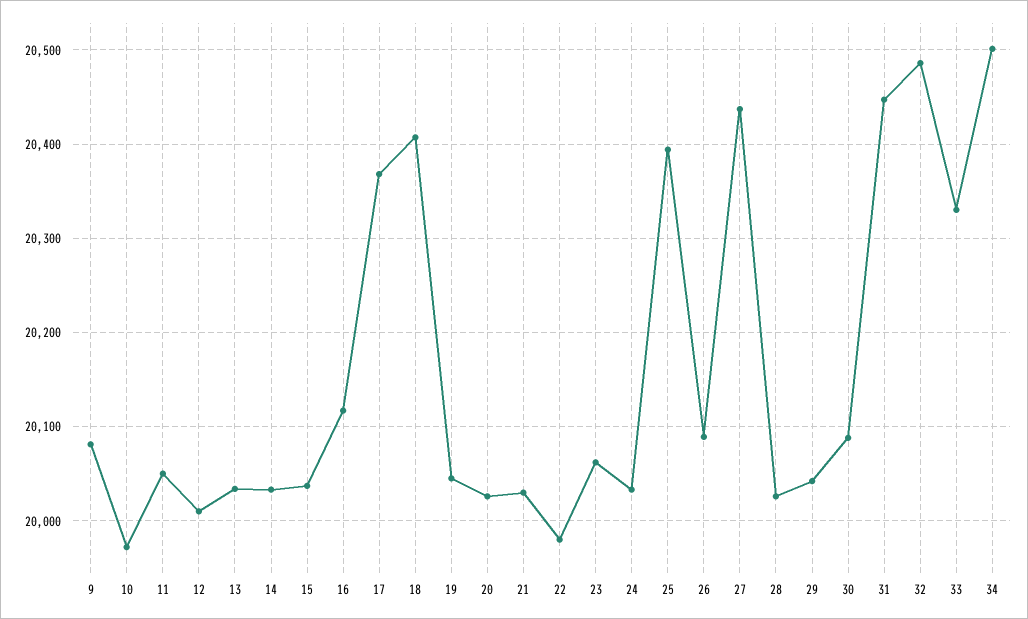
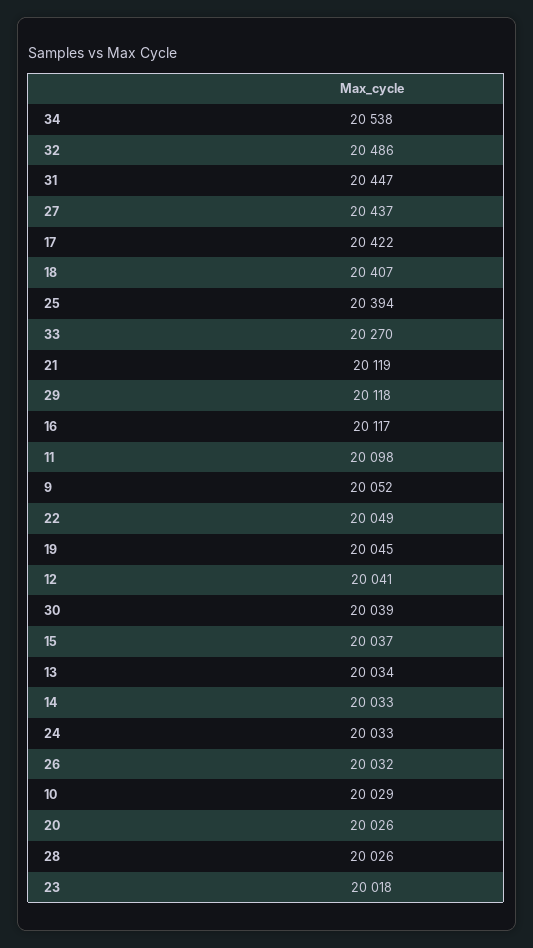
  {
-   "9": 20080,
+   "9": 20052,
-   "10": 19970,
+   "10": 20029,
-   "11": 20050,
+   "11": 20098,
-   "12": 20010,
+   "12": 20041,
    "13": 20034,
    "14": 20033,
    "15": 20037,
    "16": 20117,
-   "17": 20370,
+   "17": 20422,
    "18": 20407,
    "19": 20045,
    "20": 20026,
-   "21": 20030,
+   "21": 20119,
-   "22": 19980,
+   "22": 20049,
-   "23": 20060,
+   "23": 20018,
    "24": 20033,
    "25": 20394,
-   "26": 20090,
+   "26": 20032,
    "27": 20437,
    "28": 20026,
-   "29": 20040,
+   "29": 20118,
-   "30": 20090,
+   "30": 20039,
    "31": 20447,
    "32": 20486,
-   "33": 20330,
+   "33": 20270,
-   "34": 20500
+   "34": 20538
  }

